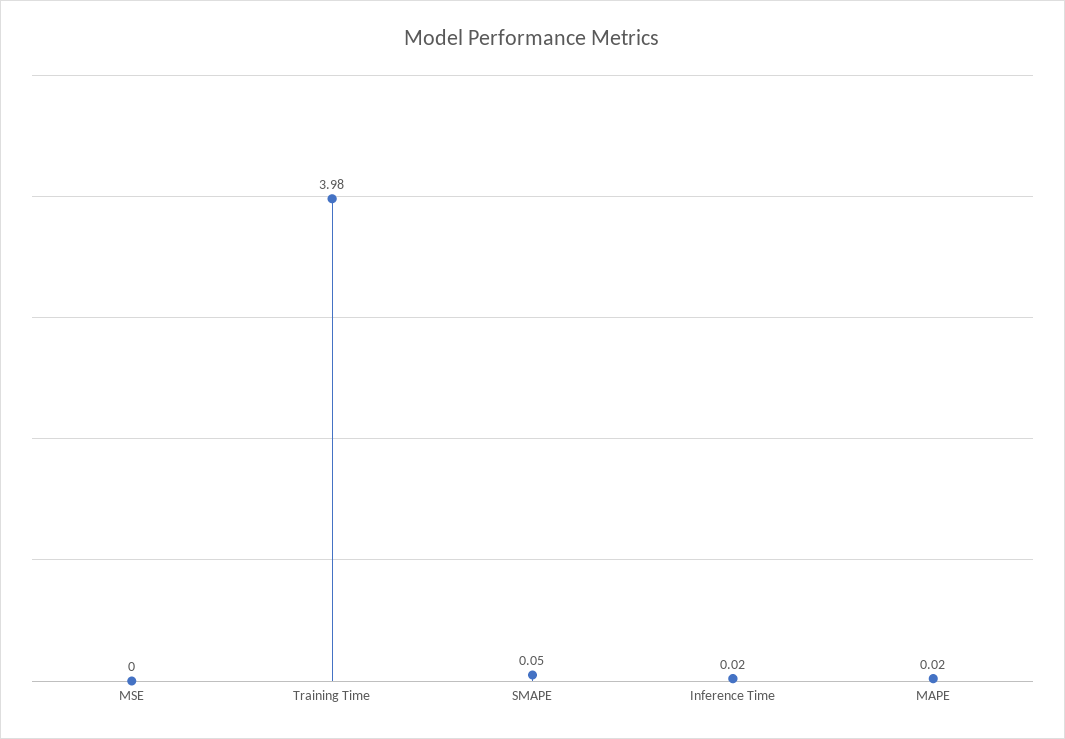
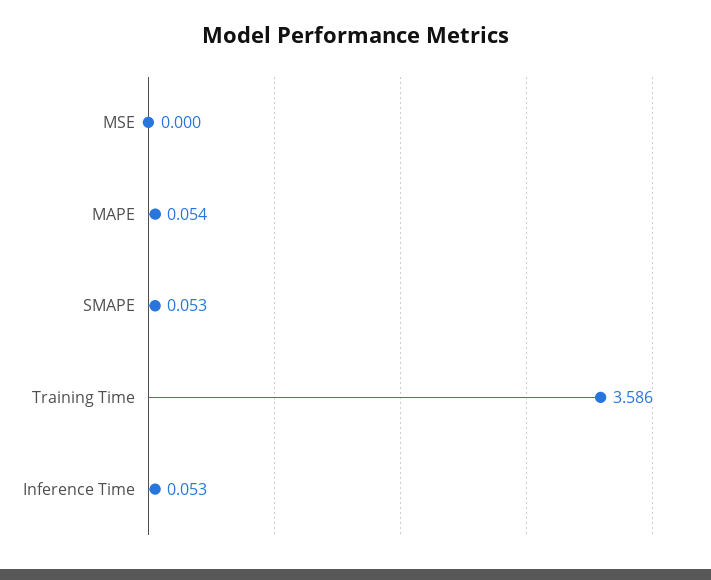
  {
    "MSE": 0,
-   "Training Time": 3.98,
+   "Training Time": 3.586,
    "SMAPE": 0.053,
-   "Inference Time": 0.02,
+   "Inference Time": 0.053,
-   "MAPE": 0.02
+   "MAPE": 0.054
  }

